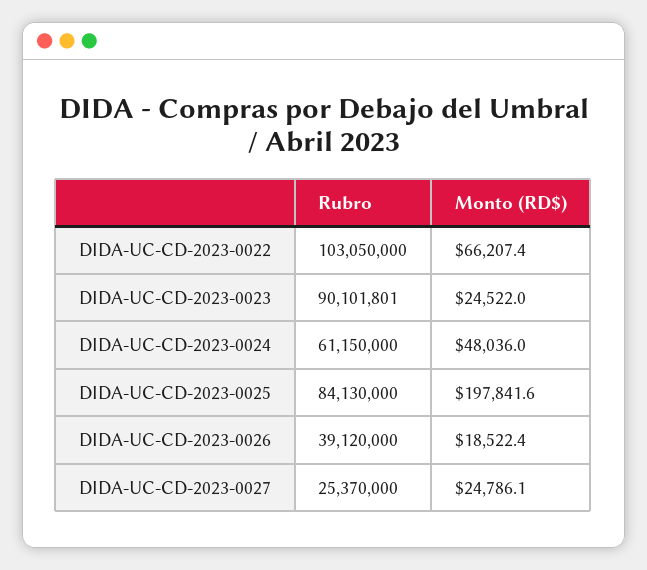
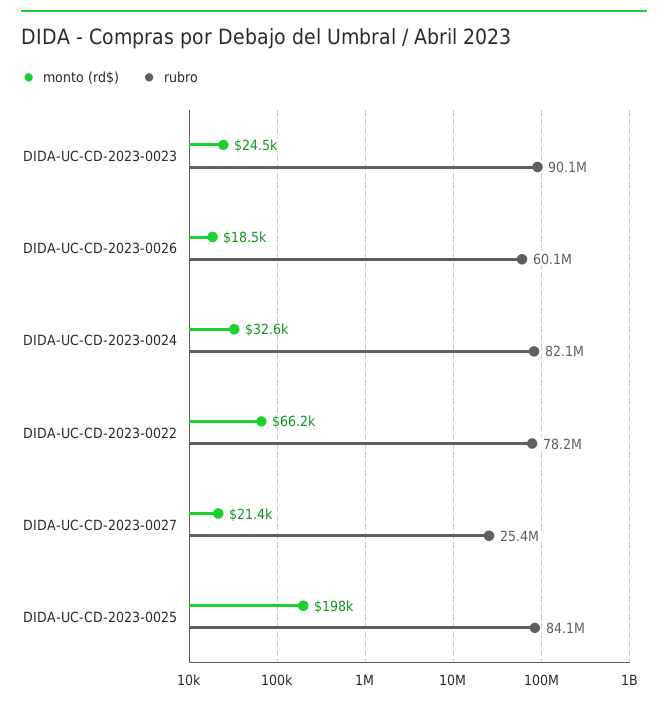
  {
    "Rubro": {
-     "DIDA-UC-CD-2023-0022": 103050000,
+     "DIDA-UC-CD-2023-0022": 78200000,
      "DIDA-UC-CD-2023-0023": 90101801,
-     "DIDA-UC-CD-2023-0024": 61150000,
+     "DIDA-UC-CD-2023-0024": 82100000,
      "DIDA-UC-CD-2023-0025": 84130000,
-     "DIDA-UC-CD-2023-0026": 39120000,
+     "DIDA-UC-CD-2023-0026": 60100000,
      "DIDA-UC-CD-2023-0027": 25370000
    },
    "Monto (RD$)": {
      "DIDA-UC-CD-2023-0022": 66207.4,
      "DIDA-UC-CD-2023-0023": 24522,
-     "DIDA-UC-CD-2023-0024": 48036,
+     "DIDA-UC-CD-2023-0024": 32600,
      "DIDA-UC-CD-2023-0025": 197841.6,
      "DIDA-UC-CD-2023-0026": 18522.4,
-     "DIDA-UC-CD-2023-0027": 24786.1
+     "DIDA-UC-CD-2023-0027": 21400
    }
  }

